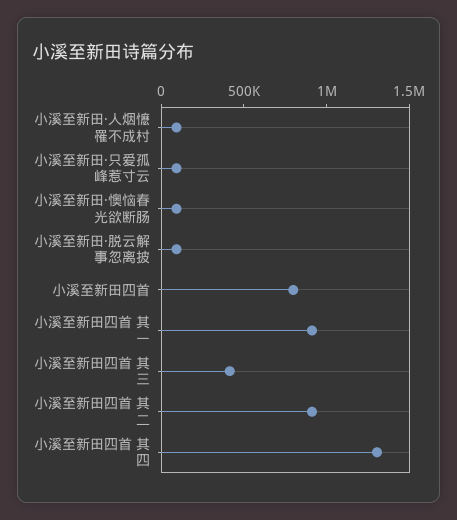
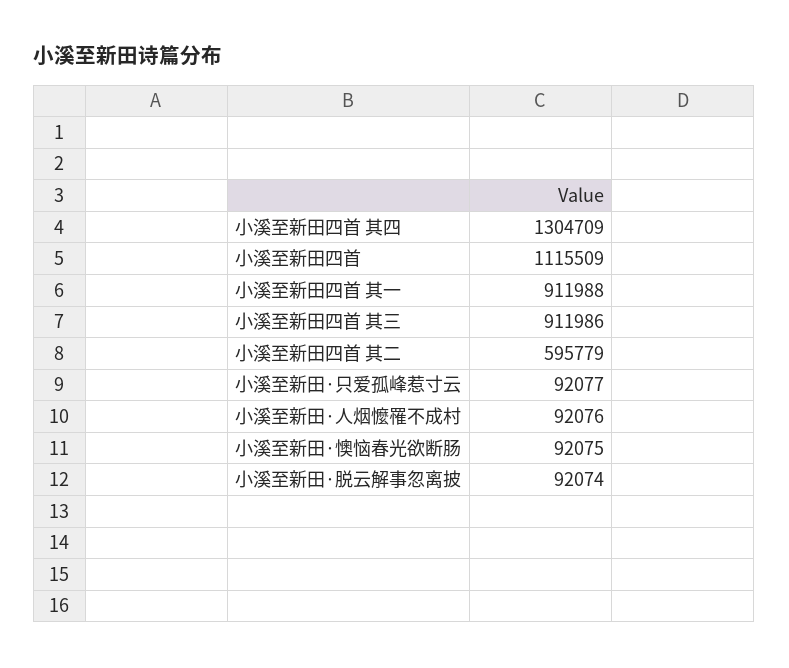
  {
    "小溪至新田·人烟懡罹不成村": 92076,
    "小溪至新田·只爱孤峰惹寸云": 92077,
    "小溪至新田·懊恼春光欲断肠": 92075,
    "小溪至新田·脱云解事忽离披": 92074,
-   "小溪至新田四首": 800000,
+   "小溪至新田四首": 1115509,
    "小溪至新田四首 其一": 911988,
-   "小溪至新田四首 其三": 400000,
+   "小溪至新田四首 其三": 911986,
-   "小溪至新田四首 其二": 900000,
+   "小溪至新田四首 其二": 595779,
    "小溪至新田四首 其四": 1304709
  }

